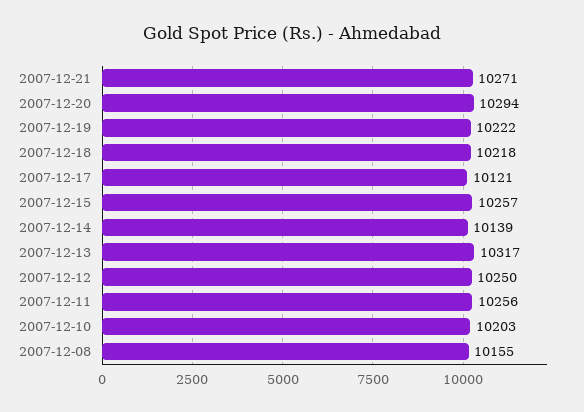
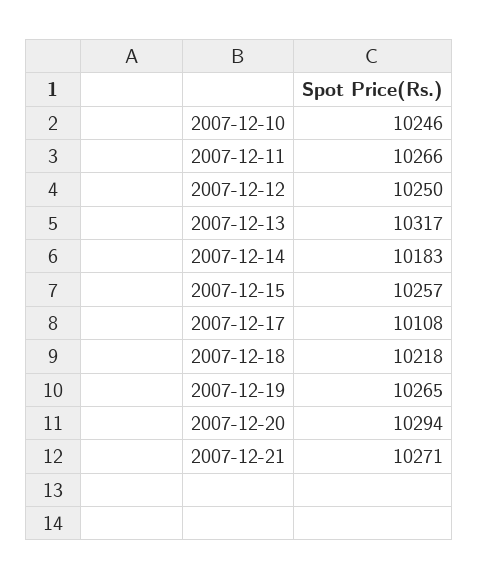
  {
    "2007-12-21": 10271,
    "2007-12-20": 10294,
-   "2007-12-19": 10222,
+   "2007-12-19": 10265,
    "2007-12-18": 10218,
-   "2007-12-17": 10121,
+   "2007-12-17": 10108,
    "2007-12-15": 10257,
-   "2007-12-14": 10139,
+   "2007-12-14": 10183,
    "2007-12-13": 10317,
    "2007-12-12": 10250,
-   "2007-12-11": 10256,
+   "2007-12-11": 10266,
-   "2007-12-10": 10203,
+   "2007-12-10": 10246
-   "2007-12-08": 10155
  }

